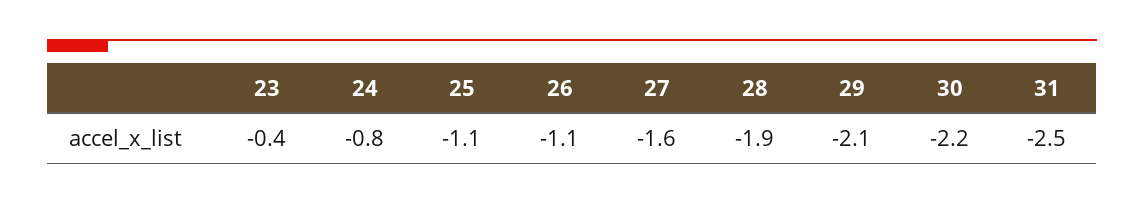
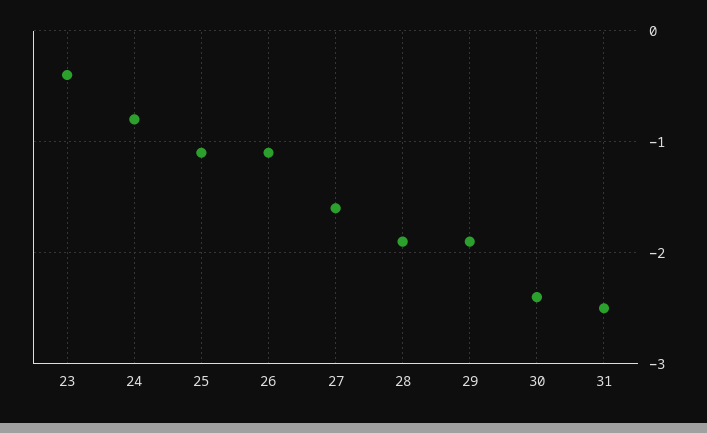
  {
    "23": -0.4,
    "24": -0.8,
    "25": -1.1,
    "26": -1.1,
    "27": -1.6,
    "28": -1.9,
-   "29": -2.1,
+   "29": -1.9,
-   "30": -2.2,
+   "30": -2.4,
    "31": -2.5
  }

